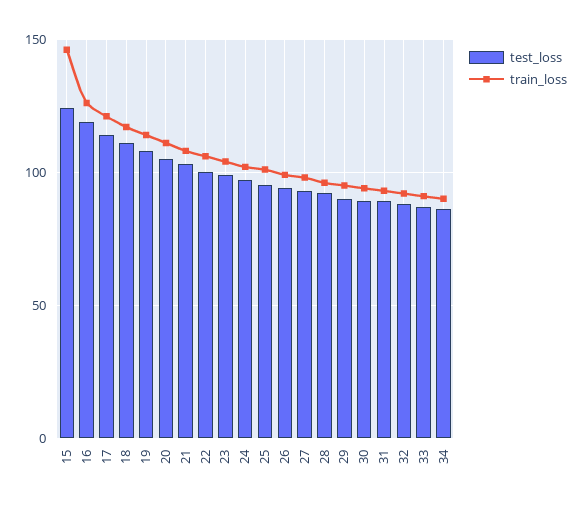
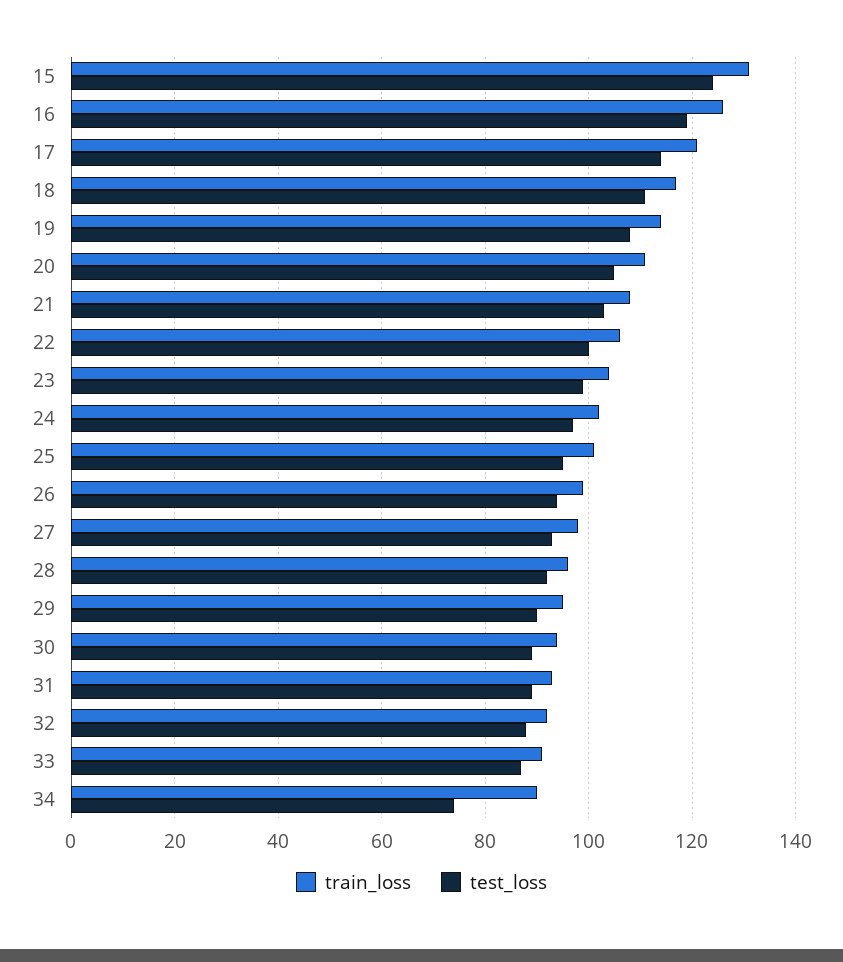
  {
    "test_loss": {
      "15": 125,
      "16": 120,
      "17": 115,
      "18": 110,
      "19": 110,
      "20": 105,
      "21": 105,
      "22": 100,
      "23": 100,
      "24": 95,
      "25": 95,
      "26": 95,
      "27": 95,
      "28": 90,
      "29": 90,
      "30": 90,
      "31": 90,
      "32": 90,
      "33": 85,
-     "34": 85
+     "34": 75
    },
    "train_loss": {
-     "15": 145,
+     "15": 130,
      "16": 125,
      "17": 120,
      "18": 115,
      "19": 115,
      "20": 110,
      "21": 110,
      "22": 105,
      "23": 105,
      "24": 100,
      "25": 100,
      "26": 100,
      "27": 100,
      "28": 95,
      "29": 95,
      "30": 95,
      "31": 95,
      "32": 90,
      "33": 90,
      "34": 90
    }
  }

